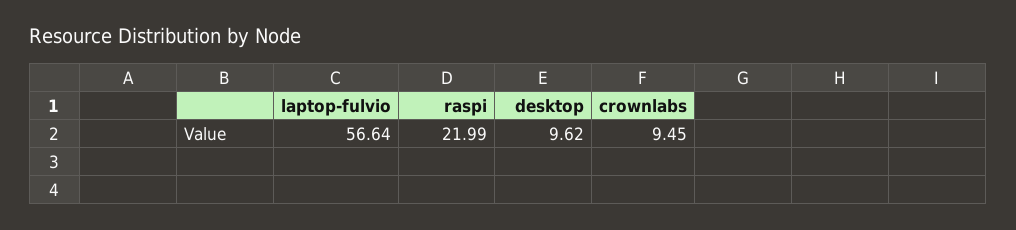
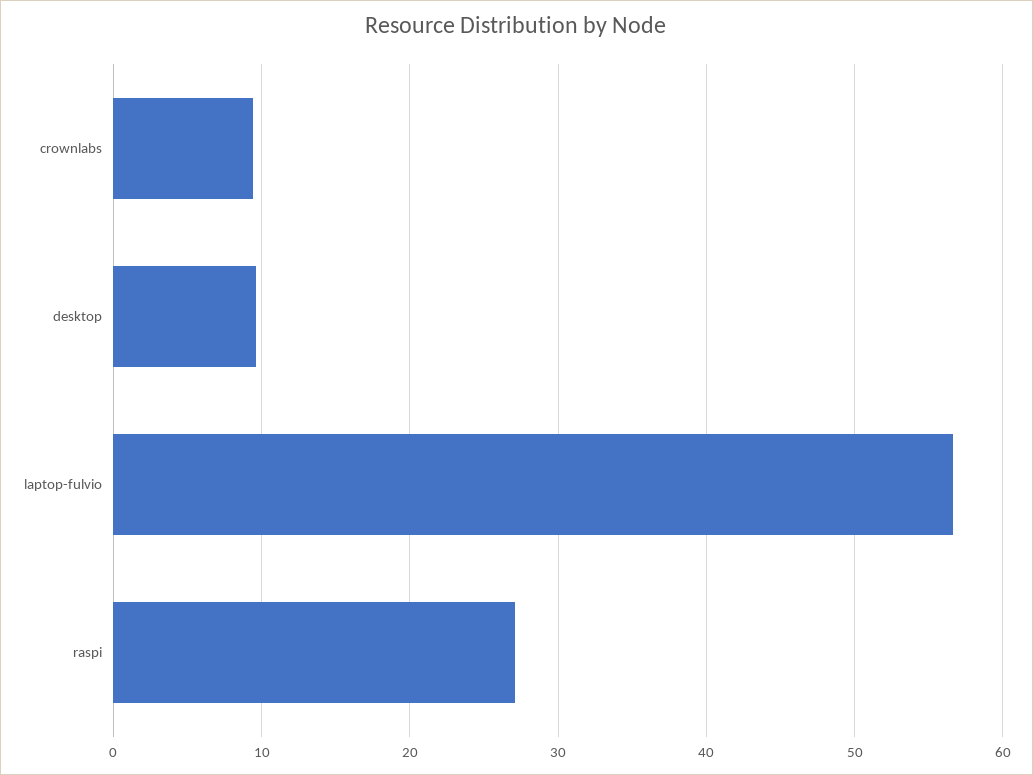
  {
    "laptop-fulvio": 56.64,
-   "raspi": 21.99,
+   "raspi": 27,
    "desktop": 9.62,
    "crownlabs": 9.45
  }

